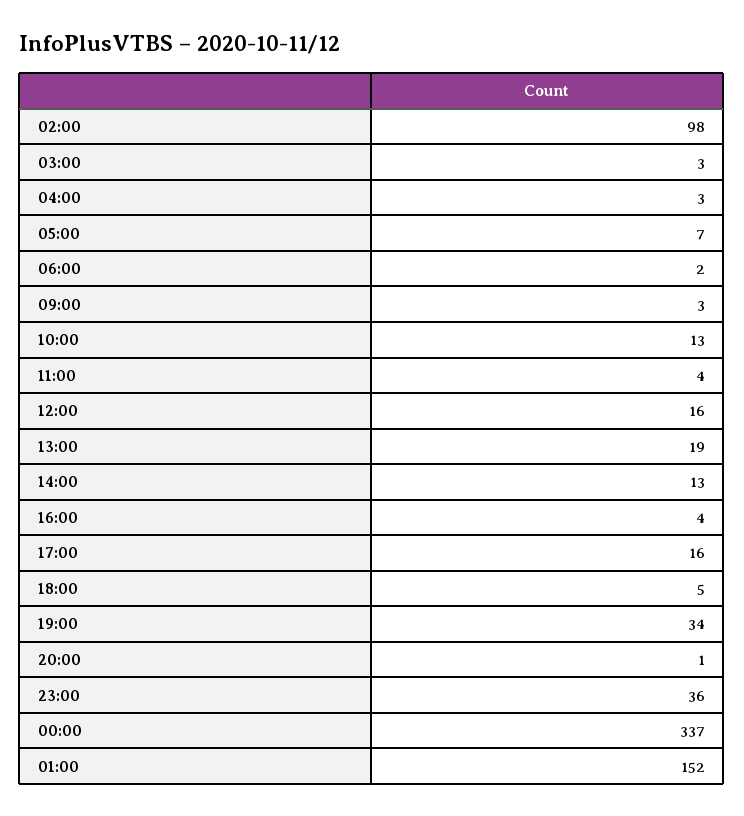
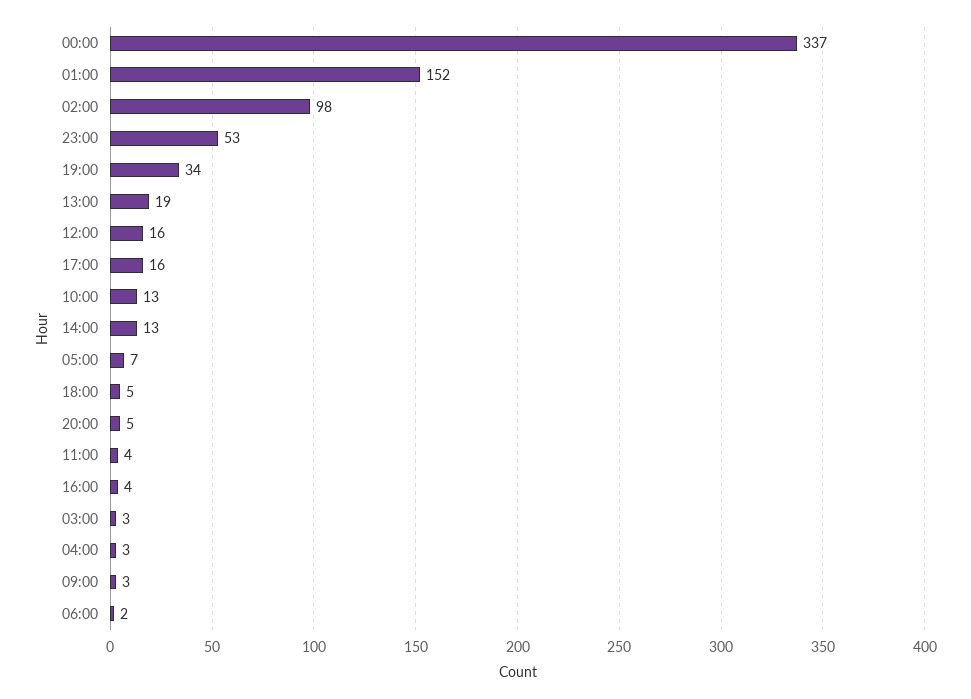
  {
    "02:00": 98,
    "03:00": 3,
    "04:00": 3,
    "05:00": 7,
    "06:00": 2,
    "09:00": 3,
    "10:00": 13,
    "11:00": 4,
    "12:00": 16,
    "13:00": 19,
    "14:00": 13,
    "16:00": 4,
    "17:00": 16,
    "18:00": 5,
    "19:00": 34,
-   "20:00": 1,
+   "20:00": 5,
-   "23:00": 36,
+   "23:00": 53,
    "00:00": 337,
    "01:00": 152
  }

